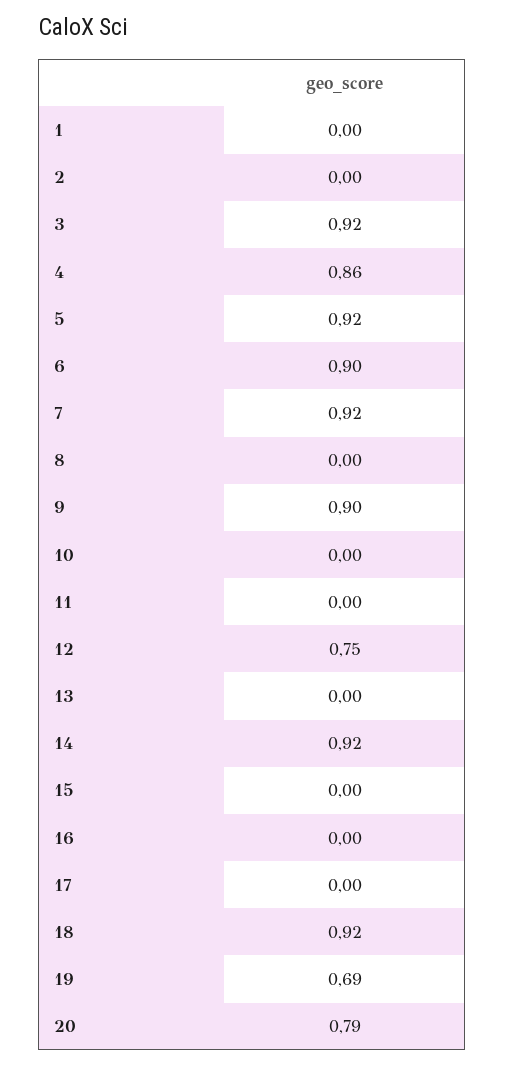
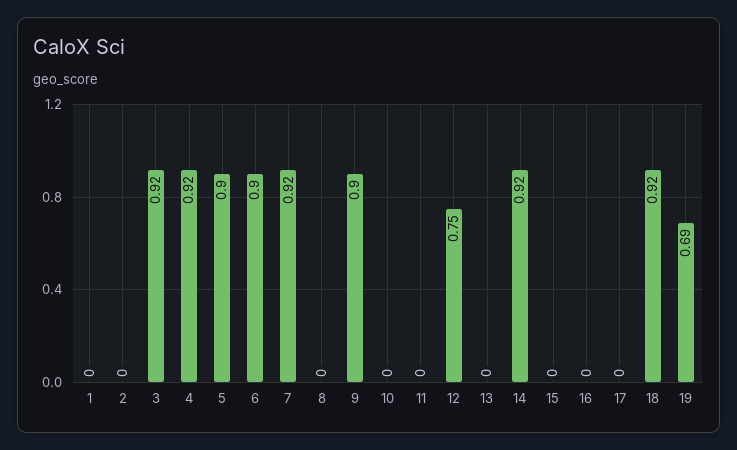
  {
    "1": 0,
    "2": 0,
    "3": 0.92,
-   "4": 0.86,
+   "4": 0.92,
-   "5": 0.92,
+   "5": 0.9,
    "6": 0.9,
    "7": 0.92,
    "8": 0,
    "9": 0.9,
    "10": 0,
    "11": 0,
    "12": 0.75,
    "13": 0,
    "14": 0.92,
    "15": 0,
    "16": 0,
    "17": 0,
    "18": 0.92,
-   "19": 0.69,
+   "19": 0.69
-   "20": 0.79
  }

